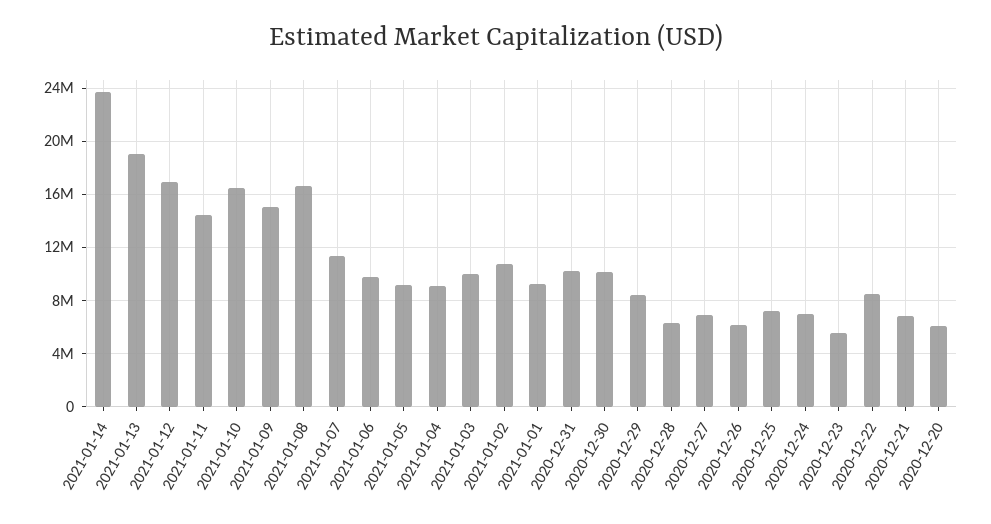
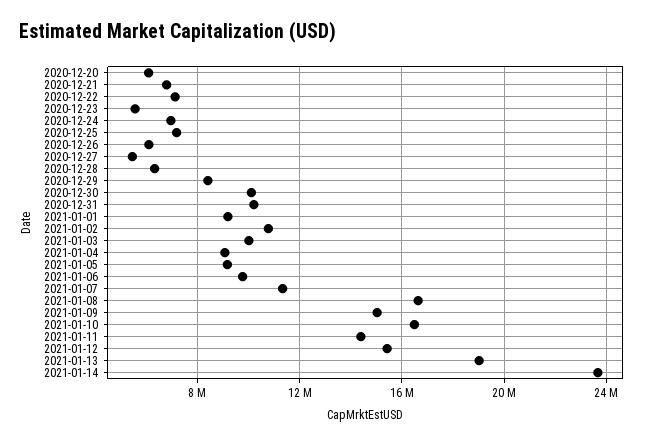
  {
    "2021-01-14": 23500000,
    "2021-01-13": 19000000,
-   "2021-01-12": 17000000,
+   "2021-01-12": 15500000,
    "2021-01-11": 14500000,
    "2021-01-10": 16500000,
    "2021-01-09": 15000000,
    "2021-01-08": 16500000,
    "2021-01-07": 11500000,
    "2021-01-06": 10000000,
    "2021-01-05": 9000000,
    "2021-01-04": 9000000,
    "2021-01-03": 10000000,
    "2021-01-02": 11000000,
    "2021-01-01": 9000000,
    "2020-12-31": 10000000,
    "2020-12-30": 10000000,
    "2020-12-29": 8500000,
    "2020-12-28": 6500000,
-   "2020-12-27": 7000000,
+   "2020-12-27": 5500000,
    "2020-12-26": 6000000,
    "2020-12-25": 7000000,
    "2020-12-24": 7000000,
    "2020-12-23": 5500000,
-   "2020-12-22": 8500000,
+   "2020-12-22": 7000000,
    "2020-12-21": 7000000,
    "2020-12-20": 6000000
  }

